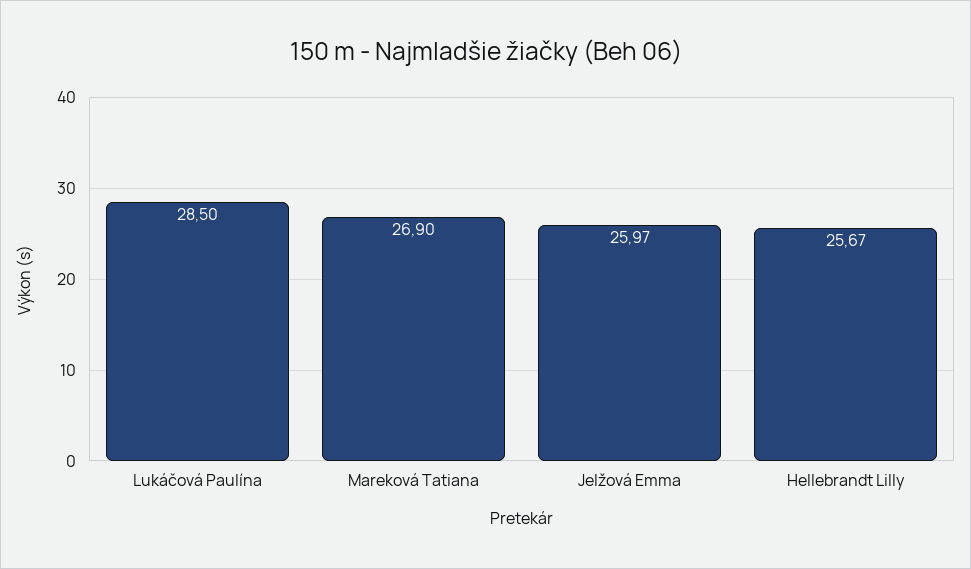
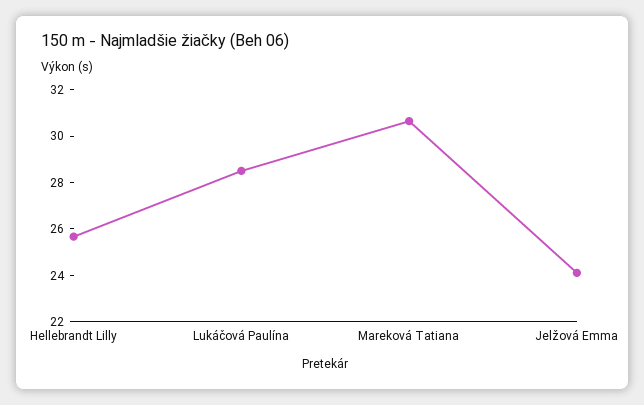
  {
    "Lukáčová Paulína": 28.5,
-   "Mareková Tatiana": 26.9,
+   "Mareková Tatiana": 30.5,
-   "Jelžová Emma": 25.97,
+   "Jelžová Emma": 24,
    "Hellebrandt Lilly": 25.67
  }

